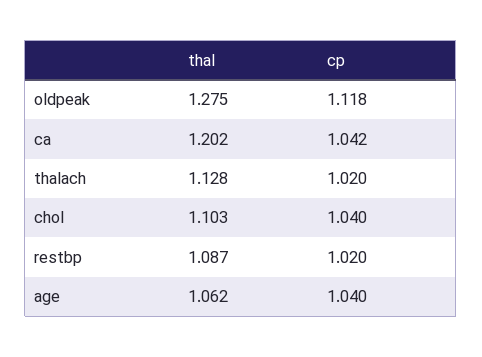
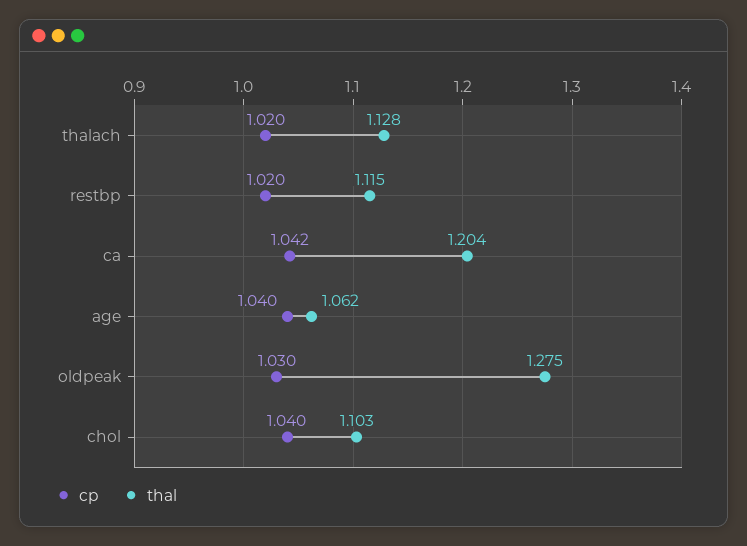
  {
    "thal": {
      "oldpeak": 1.275,
-     "ca": 1.202,
+     "ca": 1.204,
      "thalach": 1.128,
      "chol": 1.103,
-     "restbp": 1.087,
+     "restbp": 1.115,
      "age": 1.062
    },
    "cp": {
-     "oldpeak": 1.118,
+     "oldpeak": 1.03,
      "ca": 1.042,
      "thalach": 1.02,
      "chol": 1.04,
      "restbp": 1.02,
      "age": 1.04
    }
  }

